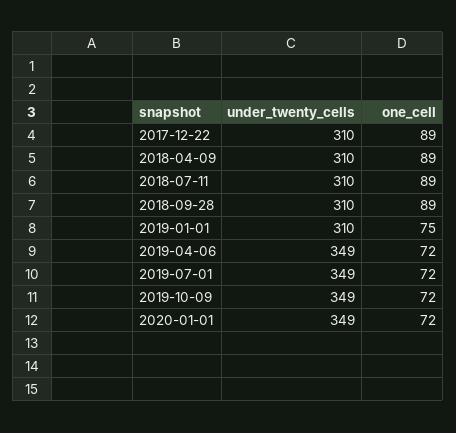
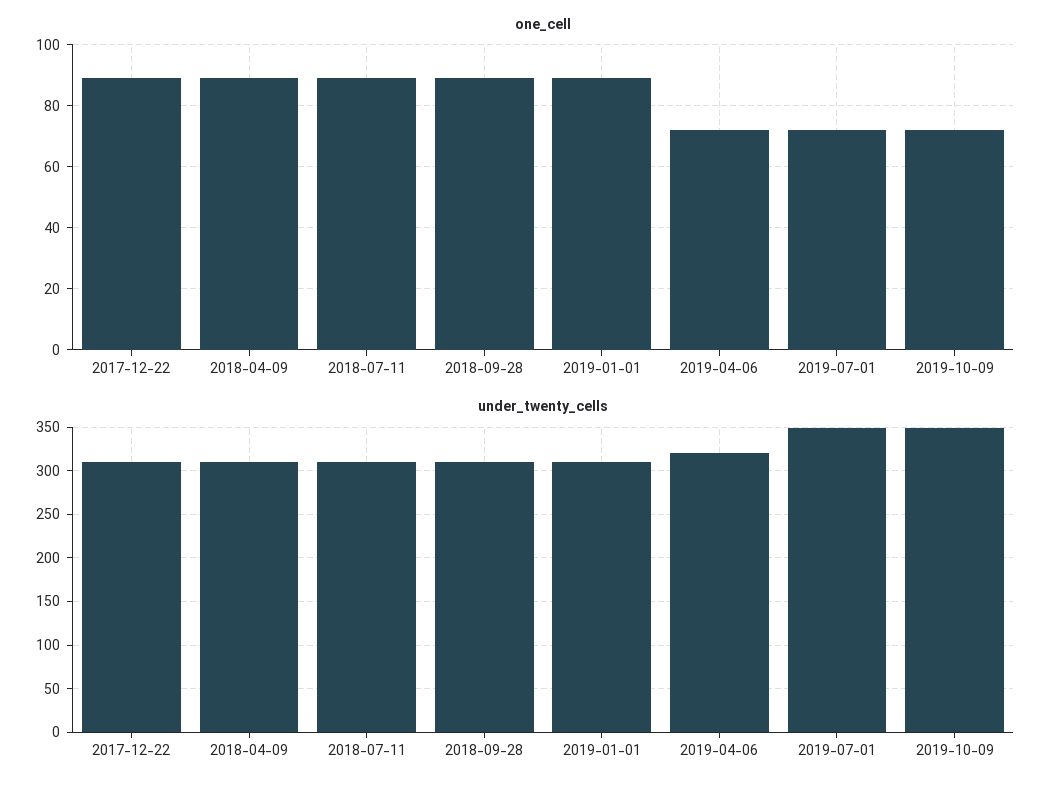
  {
    "under_twenty_cells": {
      "2017-12-22": 310,
      "2018-04-09": 310,
      "2018-07-11": 310,
      "2018-09-28": 310,
      "2019-01-01": 310,
-     "2019-04-06": 349,
+     "2019-04-06": 320,
      "2019-07-01": 349,
-     "2019-10-09": 349,
+     "2019-10-09": 349
-     "2020-01-01": 349
    },
    "one_cell": {
      "2017-12-22": 89,
      "2018-04-09": 89,
      "2018-07-11": 89,
      "2018-09-28": 89,
-     "2019-01-01": 75,
+     "2019-01-01": 90,
      "2019-04-06": 72,
      "2019-07-01": 72,
-     "2019-10-09": 72,
+     "2019-10-09": 72
-     "2020-01-01": 72
    }
  }

